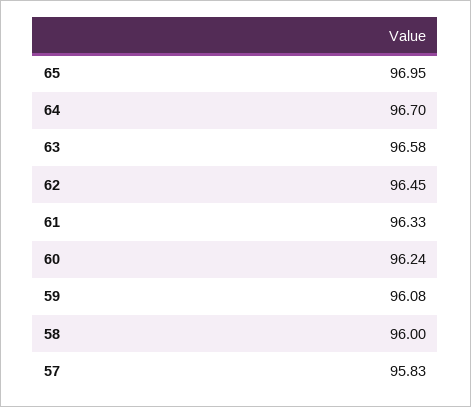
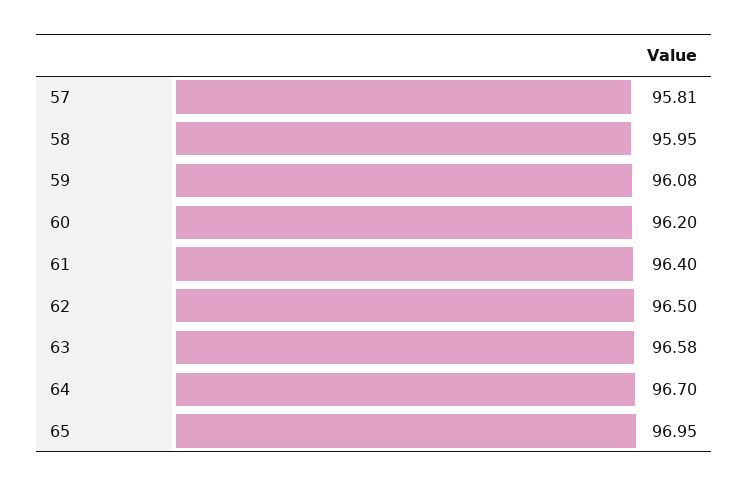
  {
    "65": 96.95,
    "64": 96.7,
    "63": 96.58,
-   "62": 96.45,
+   "62": 96.5,
-   "61": 96.33,
+   "61": 96.4,
-   "60": 96.24,
+   "60": 96.2,
    "59": 96.08,
-   "58": 96,
+   "58": 95.95,
-   "57": 95.83
+   "57": 95.81
  }

